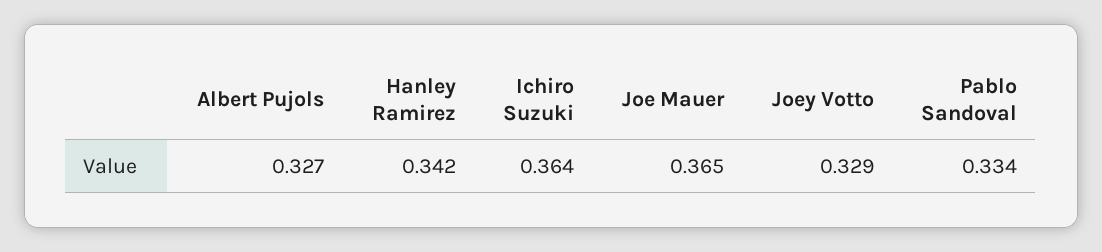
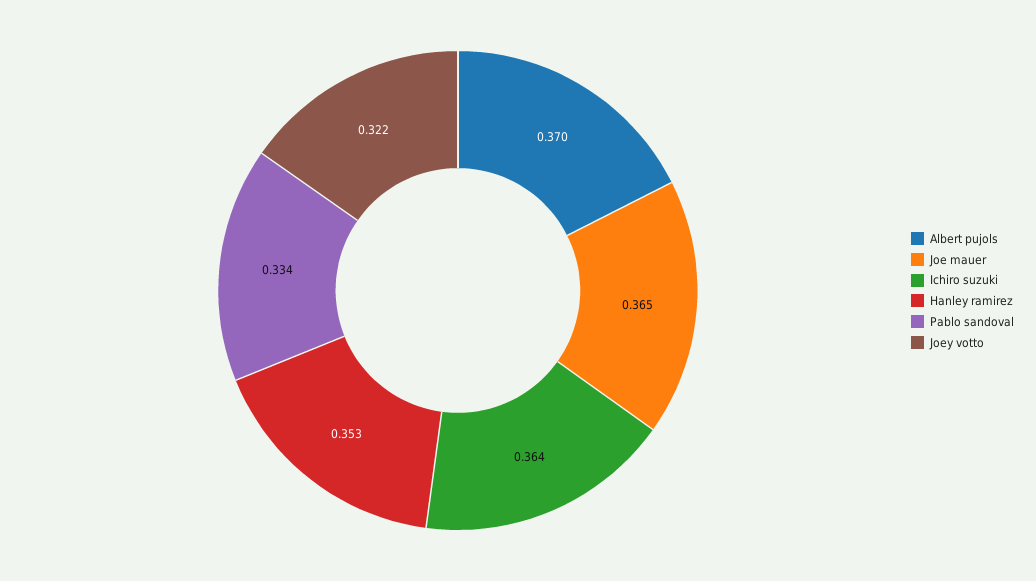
  {
-   "Albert Pujols": 0.327,
+   "Albert Pujols": 0.37,
-   "Hanley Ramirez": 0.342,
+   "Hanley Ramirez": 0.353,
    "Ichiro Suzuki": 0.364,
    "Joe Mauer": 0.365,
-   "Joey Votto": 0.329,
+   "Joey Votto": 0.322,
    "Pablo Sandoval": 0.334
  }

